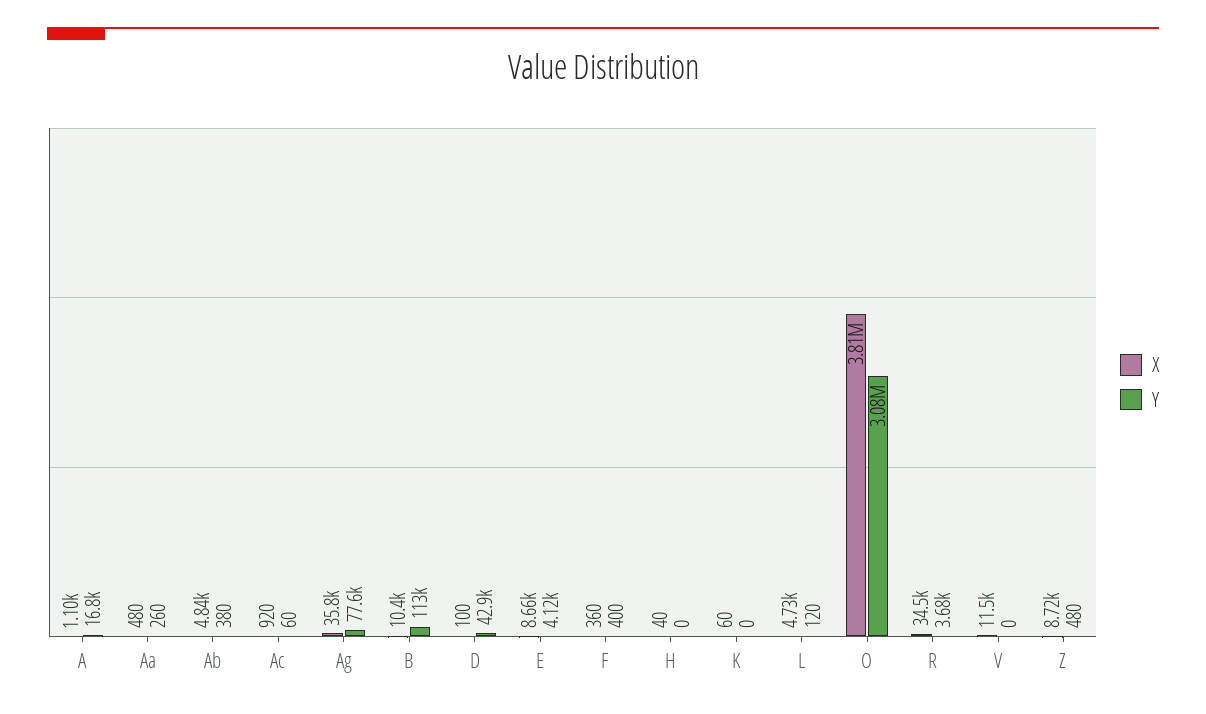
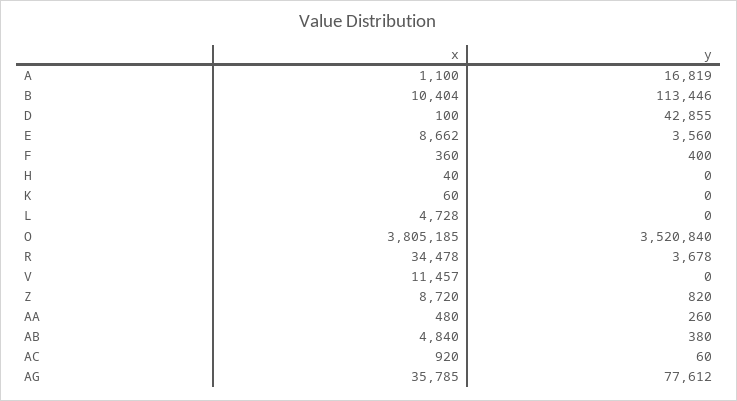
  {
    "X": {
      "A": 1100,
      "Aa": 480,
      "Ab": 4840,
      "Ac": 920,
      "Ag": 35785,
      "B": 10404,
      "D": 100,
      "E": 8662,
      "F": 360,
      "H": 40,
      "K": 60,
      "L": 4728,
      "O": 3805185,
      "R": 34478,
      "V": 11457,
      "Z": 8720
    },
    "Y": {
      "A": 16819,
      "Aa": 260,
      "Ab": 380,
      "Ac": 60,
      "Ag": 77612,
      "B": 113446,
      "D": 42855,
-     "E": 4120,
+     "E": 3560,
      "F": 400,
      "H": 0,
      "K": 0,
-     "L": 120,
+     "L": 0,
-     "O": 3080000,
+     "O": 3520840,
      "R": 3678,
      "V": 0,
-     "Z": 480
+     "Z": 820
    }
  }

